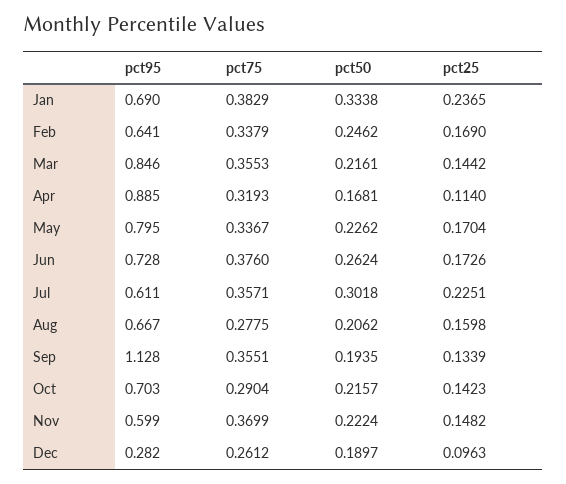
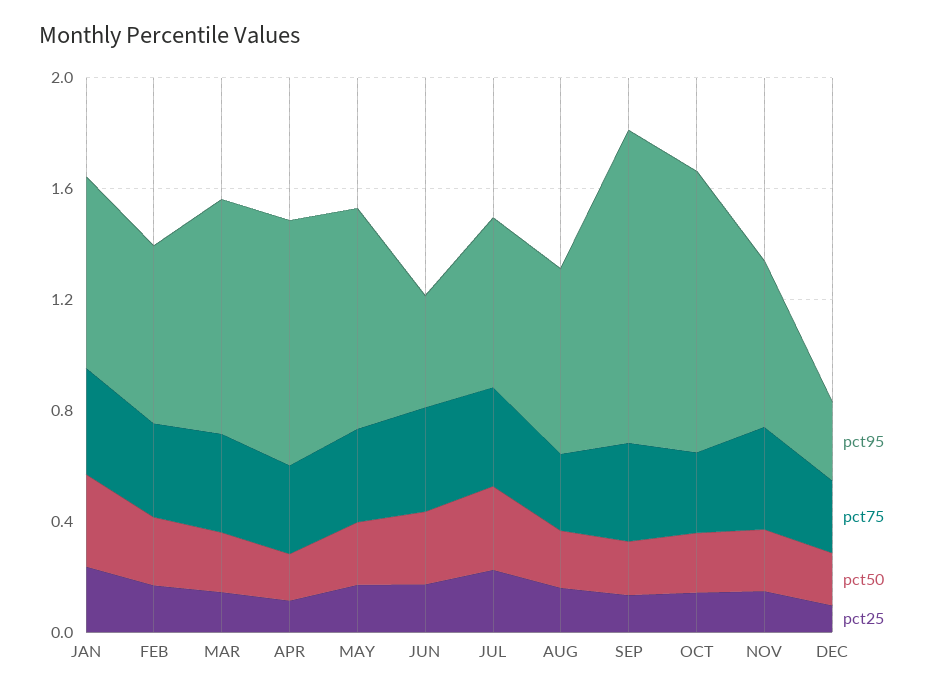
  {
    "pct95": {
      "Jan": 0.69,
      "Feb": 0.641,
      "Mar": 0.846,
      "Apr": 0.885,
      "May": 0.795,
-     "Jun": 0.728,
+     "Jun": 0.4,
      "Jul": 0.611,
      "Aug": 0.667,
      "Sep": 1.128,
-     "Oct": 0.703,
+     "Oct": 1,
      "Nov": 0.599,
      "Dec": 0.282
    },
    "pct75": {
      "Jan": 0.3829,
      "Feb": 0.3379,
      "Mar": 0.3553,
      "Apr": 0.3193,
      "May": 0.3367,
      "Jun": 0.376,
      "Jul": 0.3571,
      "Aug": 0.2775,
      "Sep": 0.3551,
      "Oct": 0.2904,
      "Nov": 0.3699,
      "Dec": 0.2612
    },
    "pct50": {
      "Jan": 0.3338,
      "Feb": 0.2462,
      "Mar": 0.2161,
      "Apr": 0.1681,
      "May": 0.2262,
      "Jun": 0.2624,
      "Jul": 0.3018,
      "Aug": 0.2062,
      "Sep": 0.1935,
      "Oct": 0.2157,
      "Nov": 0.2224,
      "Dec": 0.1897
    },
    "pct25": {
      "Jan": 0.2365,
      "Feb": 0.169,
      "Mar": 0.1442,
      "Apr": 0.114,
      "May": 0.1704,
      "Jun": 0.1726,
      "Jul": 0.2251,
      "Aug": 0.1598,
      "Sep": 0.1339,
      "Oct": 0.1423,
      "Nov": 0.1482,
      "Dec": 0.0963
    }
  }

